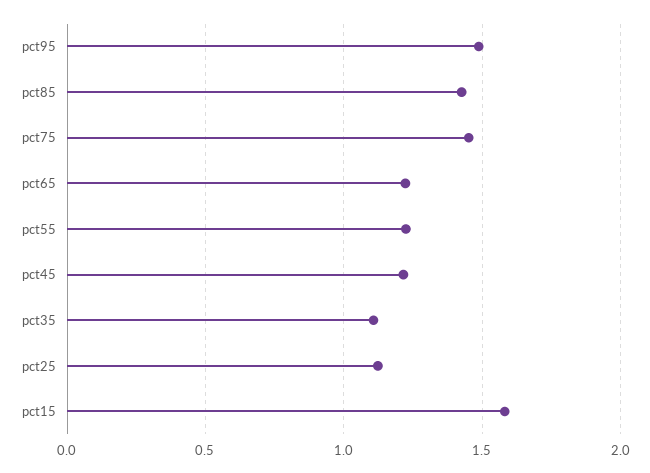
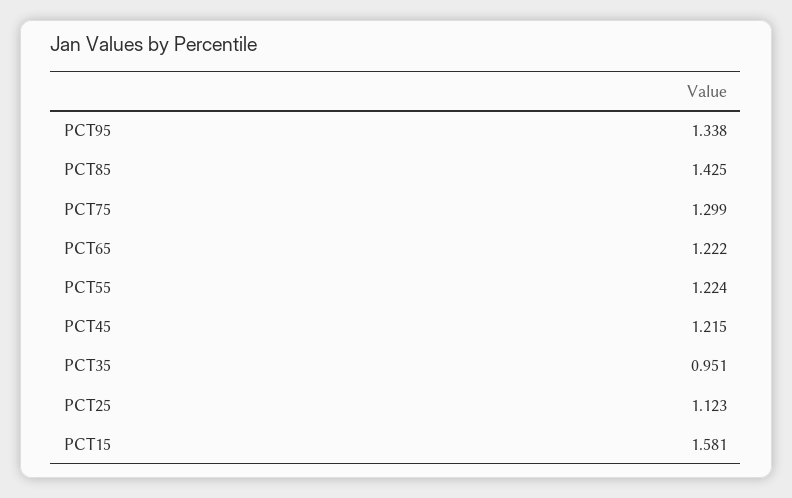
  {
-   "pct95": 1.5,
+   "pct95": 1.338,
    "pct85": 1.425,
-   "pct75": 1.45,
+   "pct75": 1.299,
    "pct65": 1.222,
    "pct55": 1.224,
    "pct45": 1.215,
-   "pct35": 1.1,
+   "pct35": 0.951,
    "pct25": 1.123,
    "pct15": 1.581
  }

